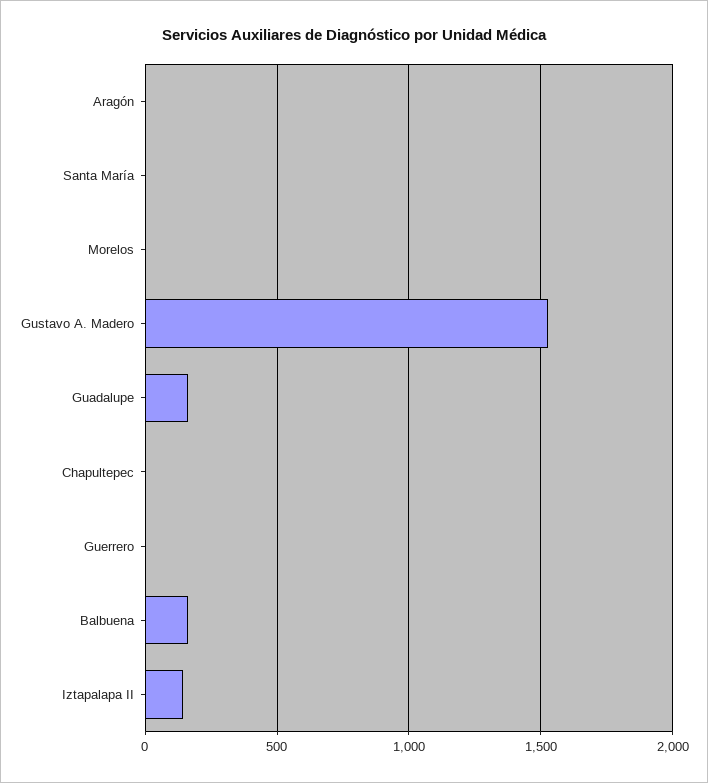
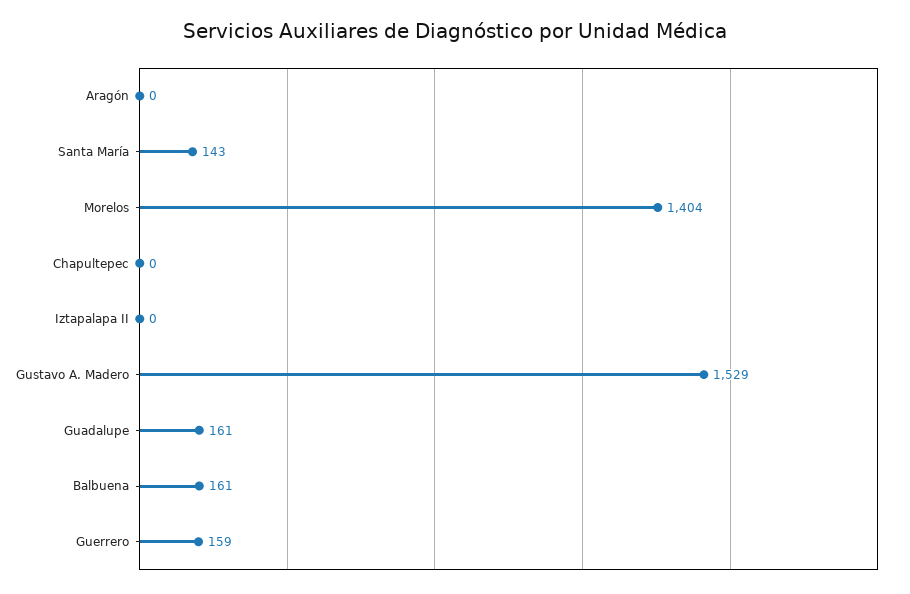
  {
    "Aragón": 0,
-   "Santa María": 0,
+   "Santa María": 143,
-   "Morelos": 0,
+   "Morelos": 1404,
    "Gustavo A. Madero": 1529,
    "Guadalupe": 161,
    "Chapultepec": 0,
-   "Guerrero": 0,
+   "Guerrero": 159,
    "Balbuena": 161,
-   "Iztapalapa II": 150
+   "Iztapalapa II": 0
  }

